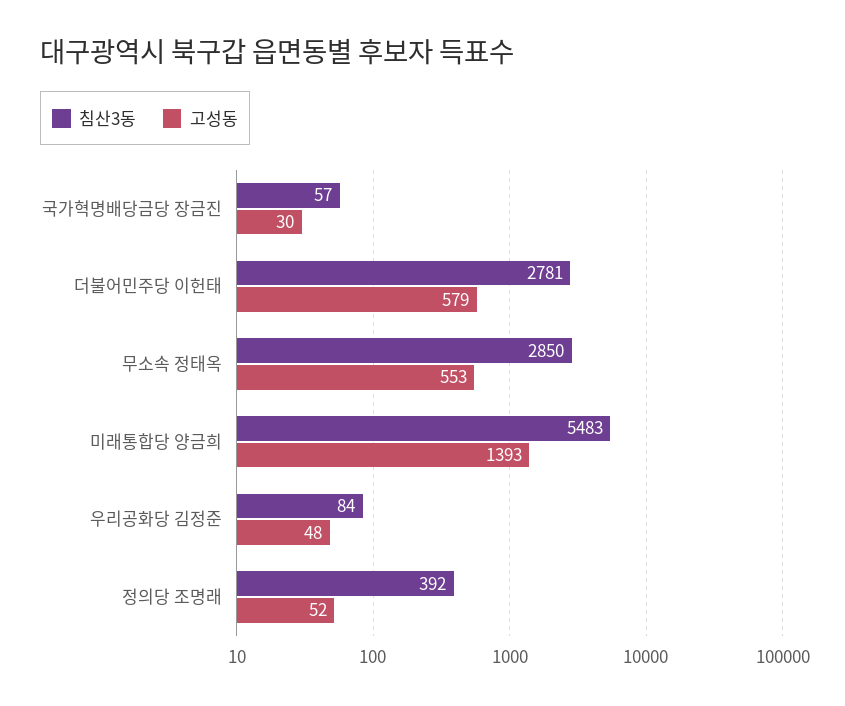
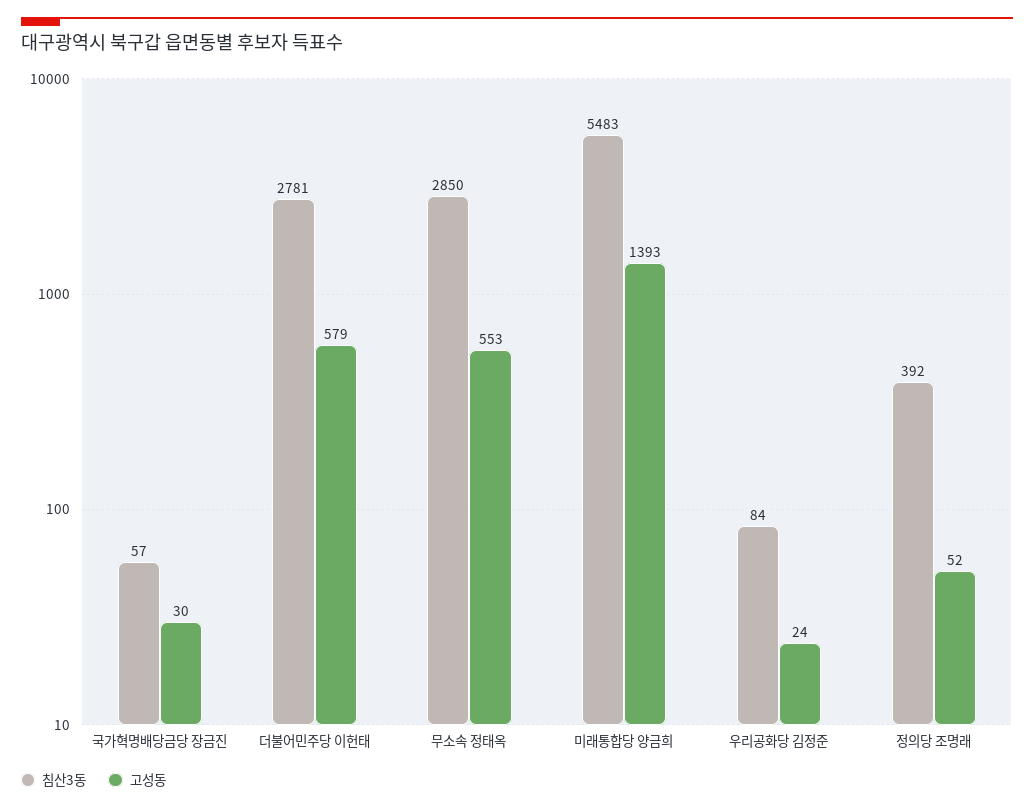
  {
    "침산3동": {
      "국가혁명배당금당 장금진": 57,
      "더불어민주당 이헌태": 2781,
      "무소속 정태옥": 2850,
      "미래통합당 양금희": 5483,
      "우리공화당 김정준": 84,
      "정의당 조명래": 392
    },
    "고성동": {
      "국가혁명배당금당 장금진": 30,
      "더불어민주당 이헌태": 579,
      "무소속 정태옥": 553,
      "미래통합당 양금희": 1393,
-     "우리공화당 김정준": 48,
+     "우리공화당 김정준": 24,
      "정의당 조명래": 52
    }
  }

